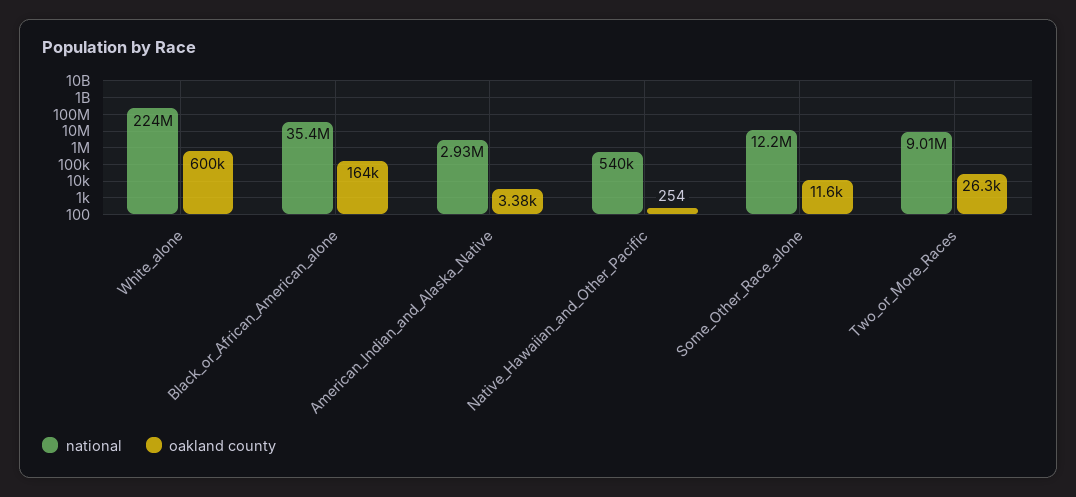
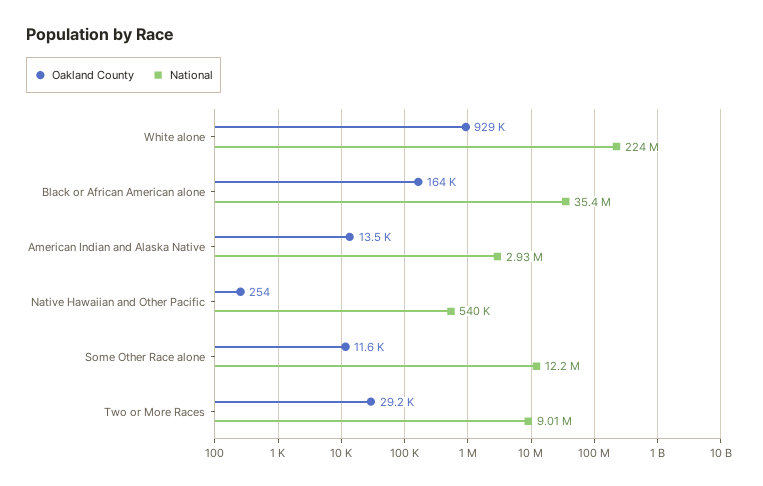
  {
    "national": {
      "White_alone": 224000000,
      "Black_or_African_American_alone": 35400000,
      "American_Indian_and_Alaska_Native": 2930000,
      "Native_Hawaiian_and_Other_Pacific": 540000,
      "Some_Other_Race_alone": 12200000,
      "Two_or_More_Races": 9010000
    },
    "oakland county": {
-     "White_alone": 600000,
+     "White_alone": 929000,
      "Black_or_African_American_alone": 164000,
-     "American_Indian_and_Alaska_Native": 3380,
+     "American_Indian_and_Alaska_Native": 13500,
      "Native_Hawaiian_and_Other_Pacific": 254,
      "Some_Other_Race_alone": 11600,
-     "Two_or_More_Races": 26300
+     "Two_or_More_Races": 29200
    }
  }

